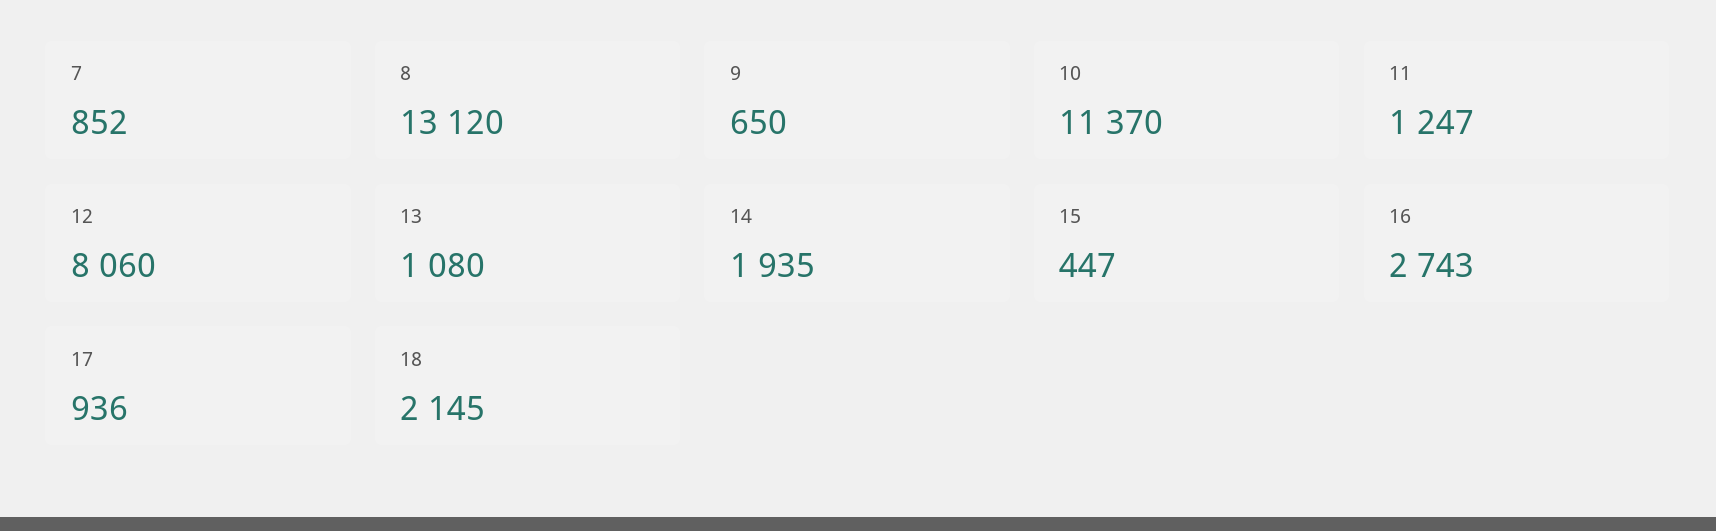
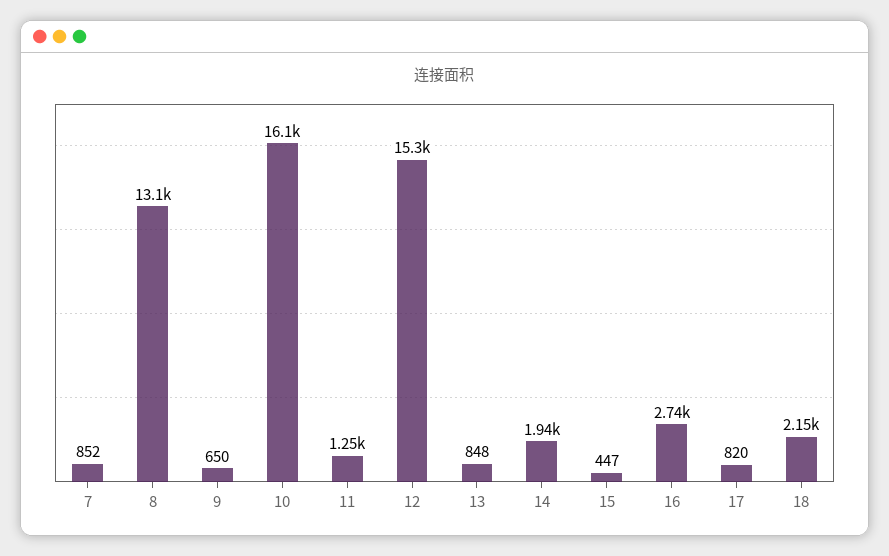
  {
    "7": 852,
    "8": 13120,
    "9": 650,
-   "10": 11370,
+   "10": 16100,
    "11": 1247,
-   "12": 8060,
+   "12": 15300,
-   "13": 1080,
+   "13": 848,
    "14": 1935,
    "15": 447,
    "16": 2743,
-   "17": 936,
+   "17": 820,
    "18": 2145
  }

